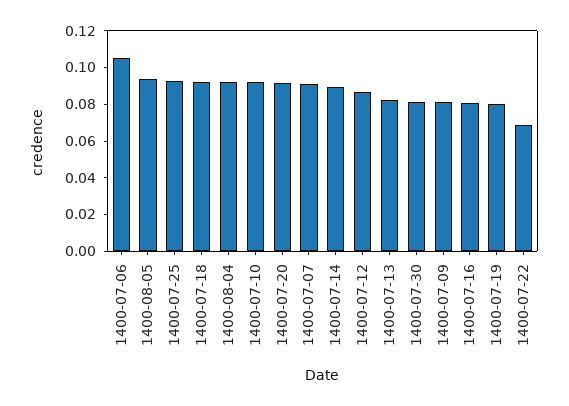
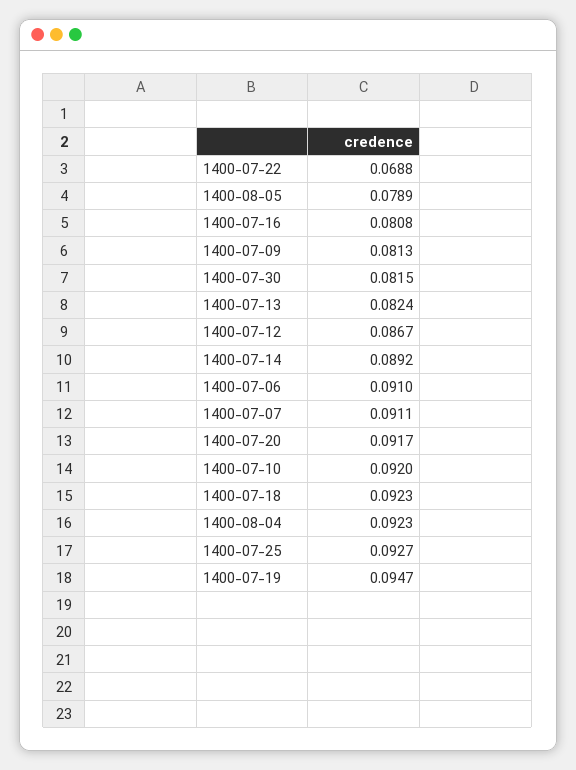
  {
-   "1400-07-06": 0.105,
+   "1400-07-06": 0.091,
-   "1400-08-05": 0.095,
+   "1400-08-05": 0.0789,
    "1400-07-25": 0.0927,
    "1400-07-18": 0.0923,
    "1400-08-04": 0.0923,
    "1400-07-10": 0.092,
    "1400-07-20": 0.0917,
    "1400-07-07": 0.0911,
    "1400-07-14": 0.0892,
    "1400-07-12": 0.0867,
    "1400-07-13": 0.0824,
    "1400-07-30": 0.0815,
    "1400-07-09": 0.0813,
    "1400-07-16": 0.0808,
-   "1400-07-19": 0.08,
+   "1400-07-19": 0.0947,
    "1400-07-22": 0.0688
  }

